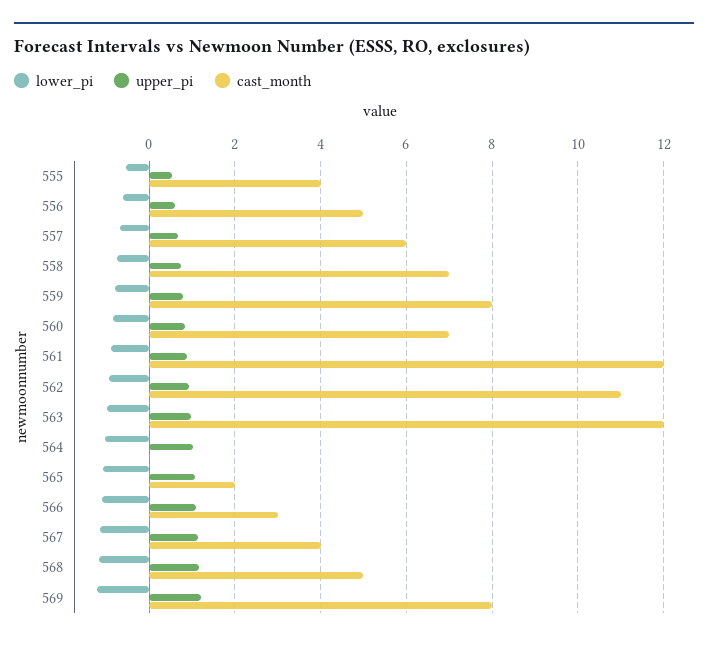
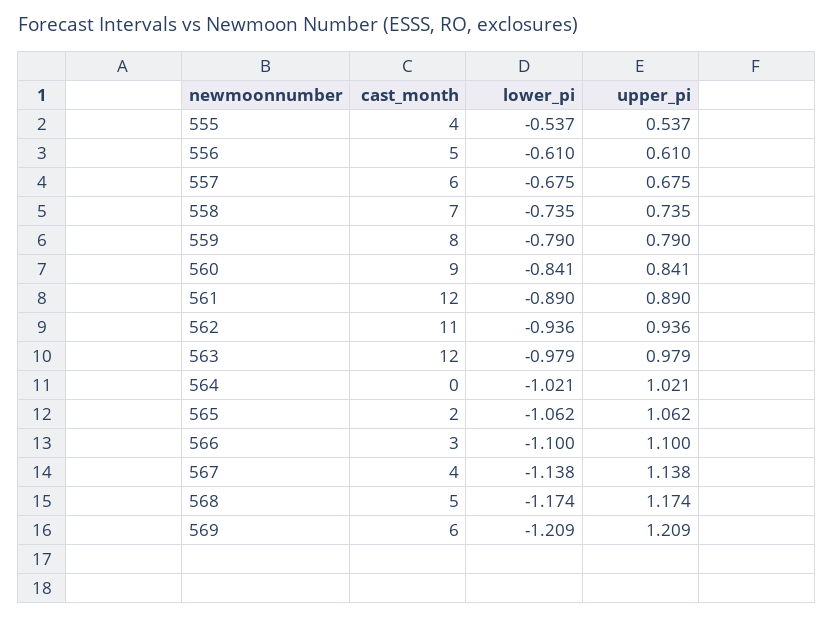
  {
    "lower_pi": {
      "555": -0.537,
      "556": -0.61,
      "557": -0.675,
      "558": -0.735,
      "559": -0.79,
      "560": -0.841,
      "561": -0.89,
      "562": -0.936,
      "563": -0.979,
      "564": -1.021,
      "565": -1.062,
      "566": -1.1,
      "567": -1.138,
      "568": -1.174,
      "569": -1.209
    },
    "upper_pi": {
      "555": 0.537,
      "556": 0.61,
      "557": 0.675,
      "558": 0.735,
      "559": 0.79,
      "560": 0.841,
      "561": 0.89,
      "562": 0.936,
      "563": 0.979,
      "564": 1.021,
      "565": 1.062,
      "566": 1.1,
      "567": 1.138,
      "568": 1.174,
      "569": 1.209
    },
    "cast_month": {
      "555": 4,
      "556": 5,
      "557": 6,
      "558": 7,
      "559": 8,
-     "560": 7,
+     "560": 9,
      "561": 12,
      "562": 11,
      "563": 12,
      "564": 0,
      "565": 2,
      "566": 3,
      "567": 4,
      "568": 5,
-     "569": 8
+     "569": 6
    }
  }

